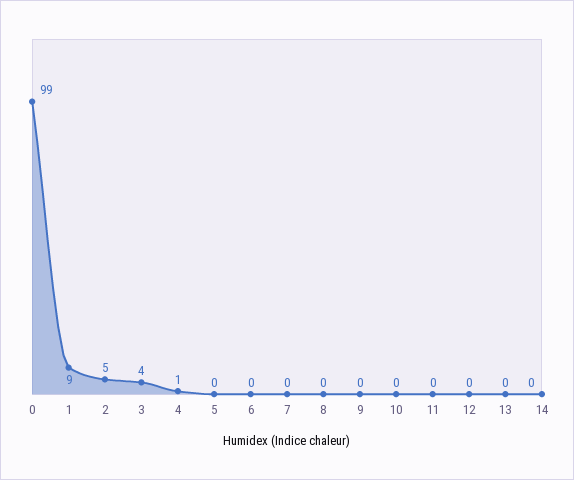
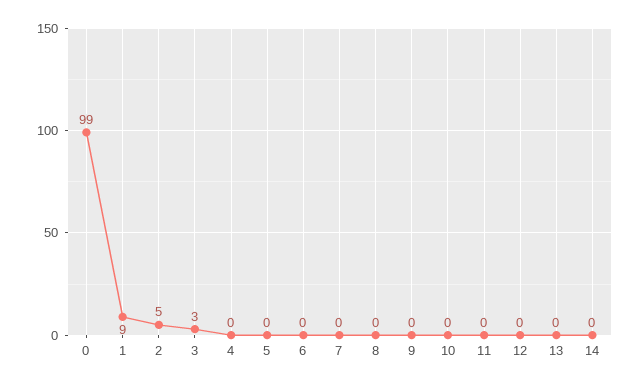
  {
    "0": 99,
    "1": 9,
    "2": 5,
-   "3": 4,
+   "3": 3,
-   "4": 1,
+   "4": 0,
    "5": 0,
    "6": 0,
    "7": 0,
    "8": 0,
    "9": 0,
    "10": 0,
    "11": 0,
    "12": 0,
    "13": 0,
    "14": 0
  }

